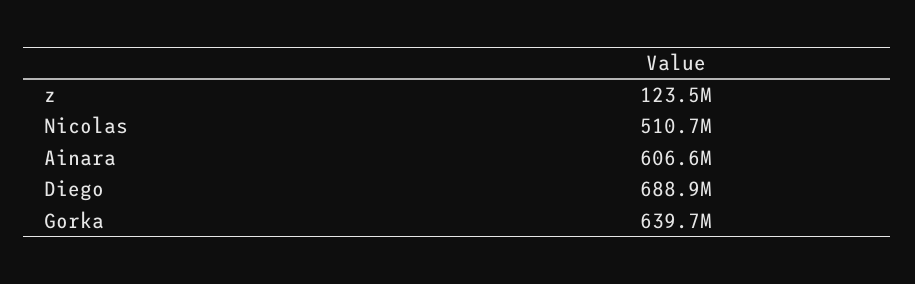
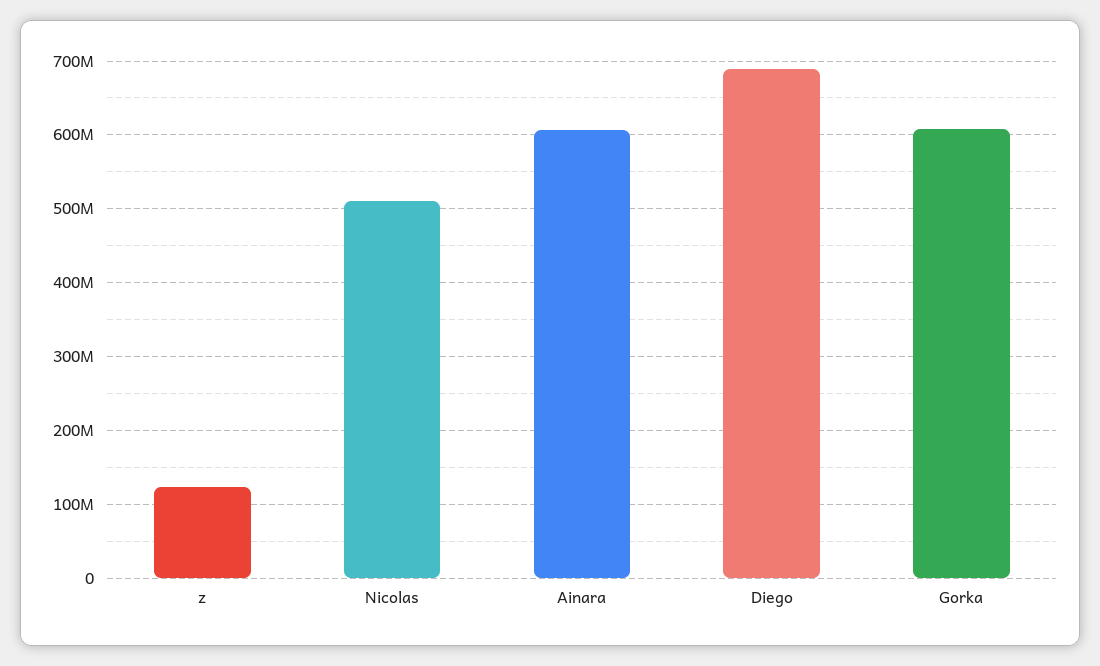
  {
    "z": 123500000,
    "Nicolas": 510700000,
    "Ainara": 606600000,
    "Diego": 688900000,
-   "Gorka": 639700000
+   "Gorka": 610000000
  }

